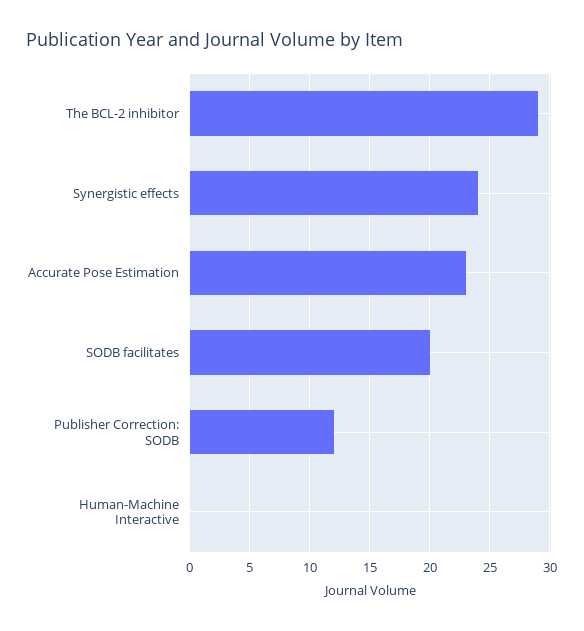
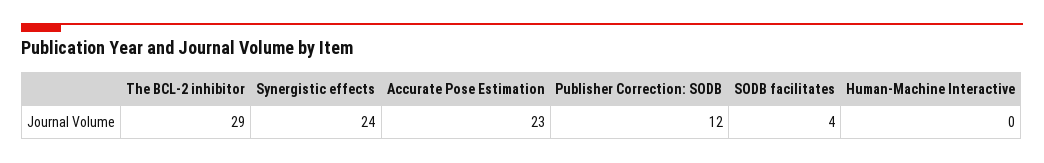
  {
    "The BCL-2 inhibitor": 29,
    "Synergistic effects": 24,
    "Accurate Pose Estimation": 23,
-   "SODB facilitates": 20,
+   "SODB facilitates": 4,
    "Publisher Correction: SODB": 12,
    "Human-Machine Interactive": 0
  }

